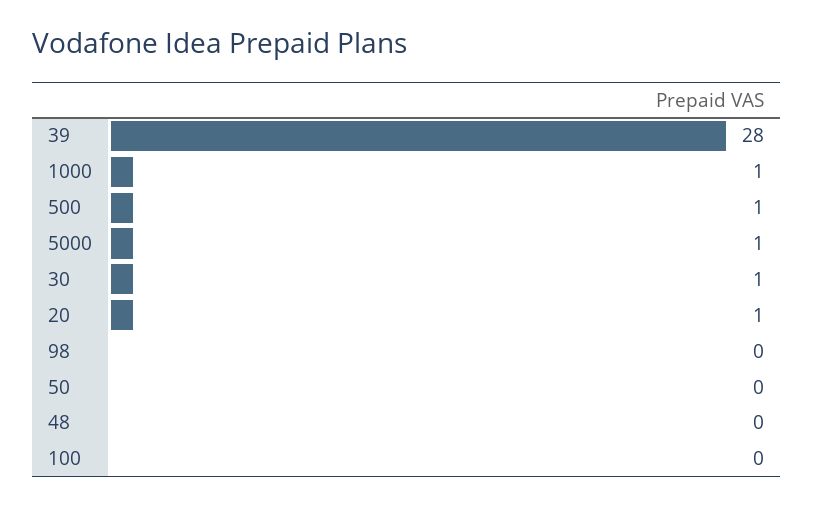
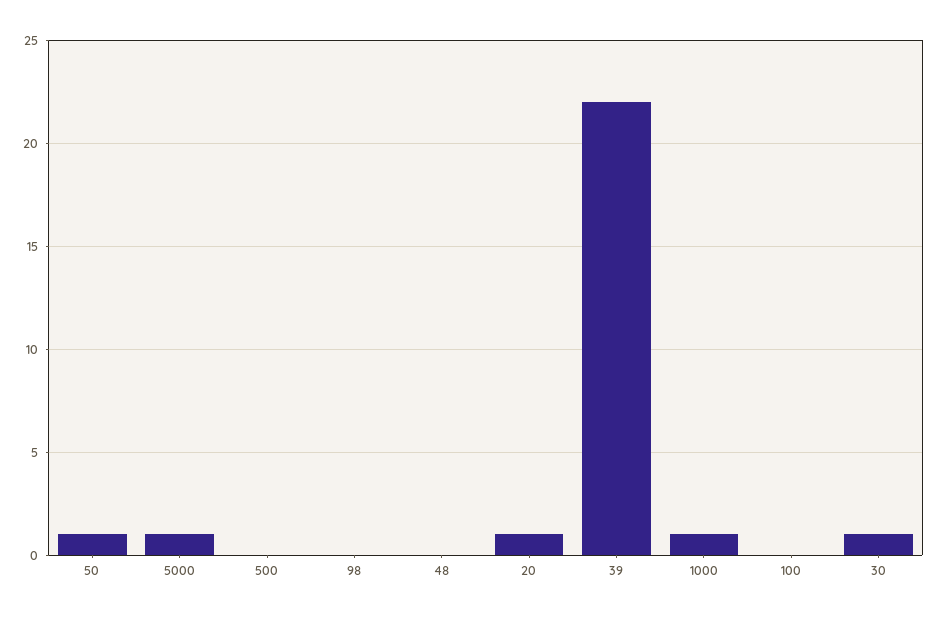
  {
-   "39": 28,
+   "39": 22,
    "1000": 1,
-   "500": 1,
+   "500": 0,
    "5000": 1,
    "30": 1,
    "20": 1,
    "98": 0,
-   "50": 0,
+   "50": 1,
    "48": 0,
    "100": 0
  }

